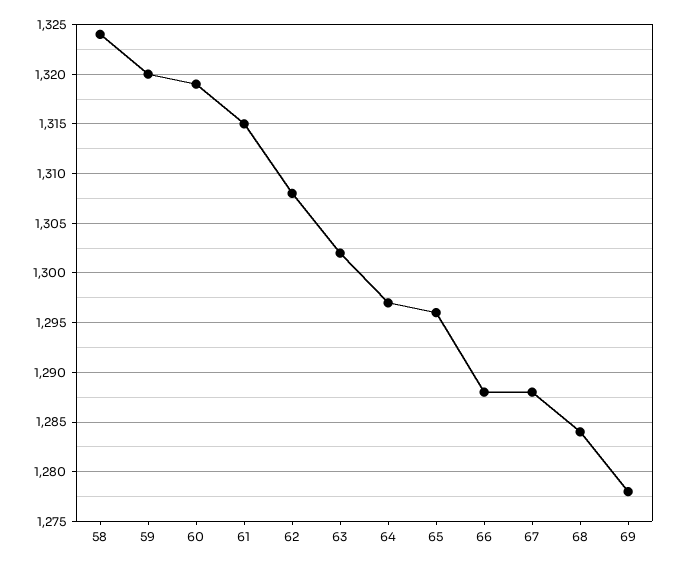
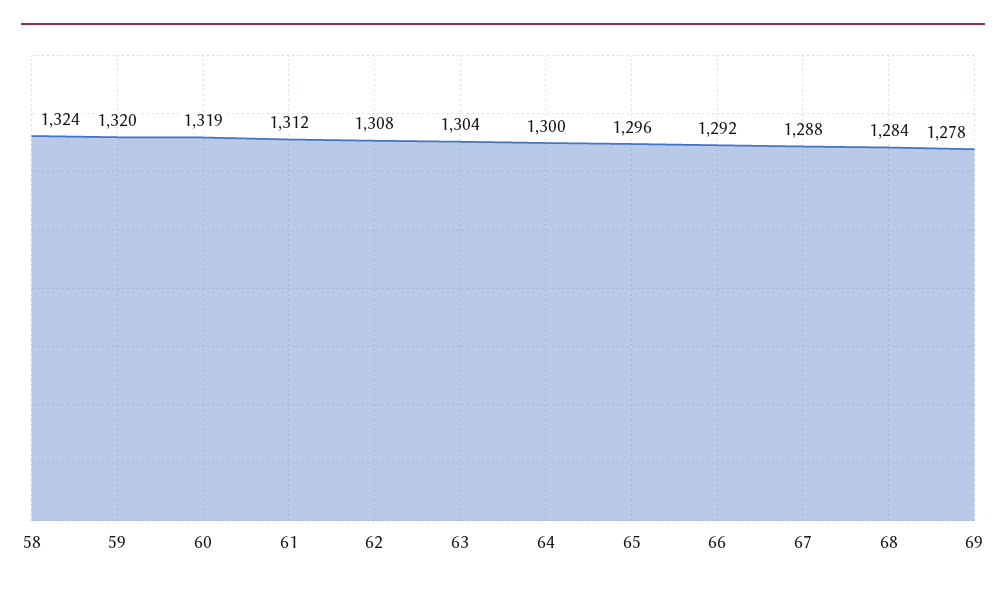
  {
    "58": 1324,
    "59": 1320,
    "60": 1319,
-   "61": 1315,
+   "61": 1312,
    "62": 1308,
-   "63": 1302,
+   "63": 1304,
-   "64": 1297,
+   "64": 1300,
    "65": 1296,
-   "66": 1288,
+   "66": 1292,
    "67": 1288,
    "68": 1284,
    "69": 1278
  }

